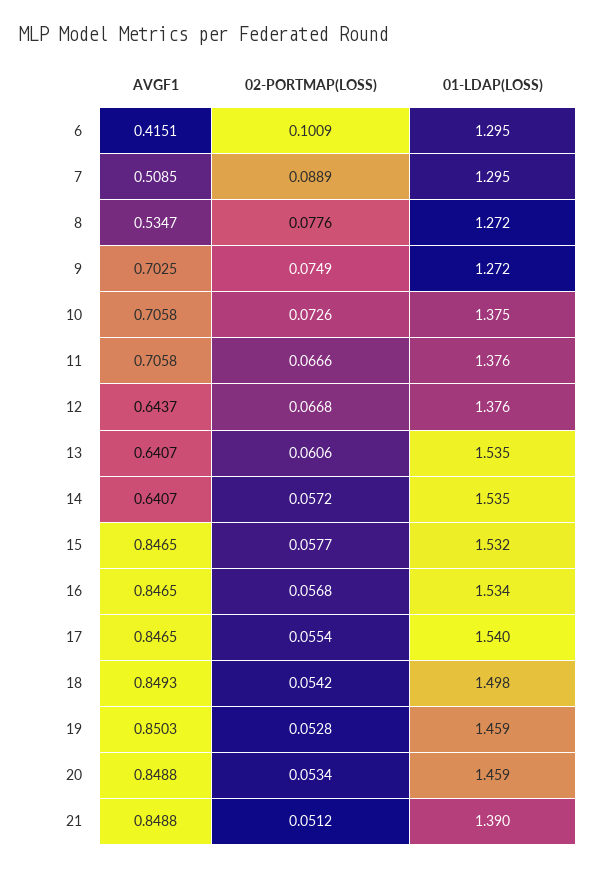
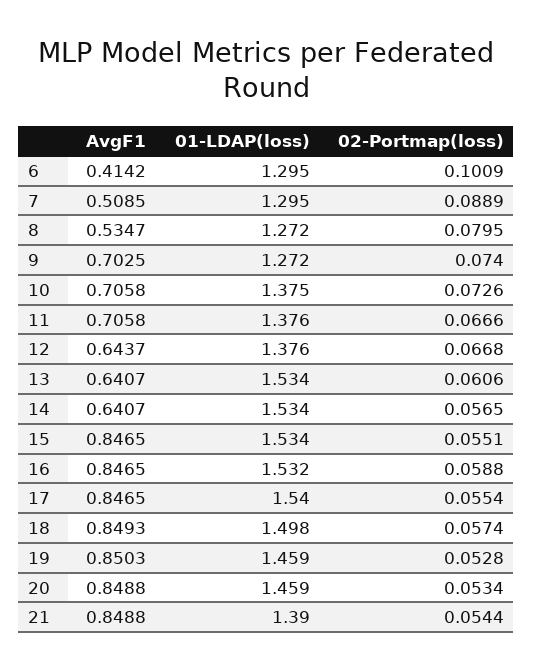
  {
    "AVGF1": {
-     "6": 0.4151,
+     "6": 0.4142,
      "7": 0.5085,
      "8": 0.5347,
      "9": 0.7025,
      "10": 0.7058,
      "11": 0.7058,
      "12": 0.6437,
      "13": 0.6407,
      "14": 0.6407,
      "15": 0.8465,
      "16": 0.8465,
      "17": 0.8465,
      "18": 0.8493,
      "19": 0.8503,
      "20": 0.8488,
      "21": 0.8488
    },
    "02-PORTMAP(LOSS)": {
      "6": 0.1009,
      "7": 0.0889,
-     "8": 0.0776,
+     "8": 0.0795,
-     "9": 0.0749,
+     "9": 0.074,
      "10": 0.0726,
      "11": 0.0666,
      "12": 0.0668,
      "13": 0.0606,
-     "14": 0.0572,
+     "14": 0.0565,
-     "15": 0.0577,
+     "15": 0.0551,
-     "16": 0.0568,
+     "16": 0.0588,
      "17": 0.0554,
-     "18": 0.0542,
+     "18": 0.0574,
      "19": 0.0528,
      "20": 0.0534,
-     "21": 0.0512
+     "21": 0.0544
    },
    "01-LDAP(LOSS)": {
      "6": 1.295,
      "7": 1.295,
      "8": 1.272,
      "9": 1.272,
      "10": 1.375,
      "11": 1.376,
      "12": 1.376,
-     "13": 1.535,
+     "13": 1.534,
-     "14": 1.535,
+     "14": 1.534,
-     "15": 1.532,
+     "15": 1.534,
-     "16": 1.534,
+     "16": 1.532,
      "17": 1.54,
      "18": 1.498,
      "19": 1.459,
      "20": 1.459,
      "21": 1.39
    }
  }

